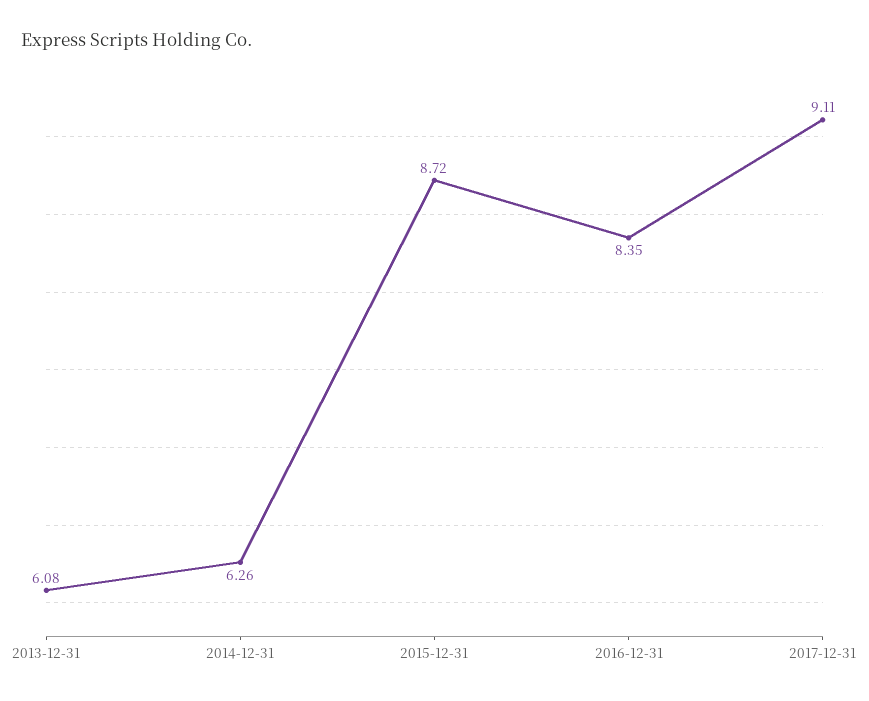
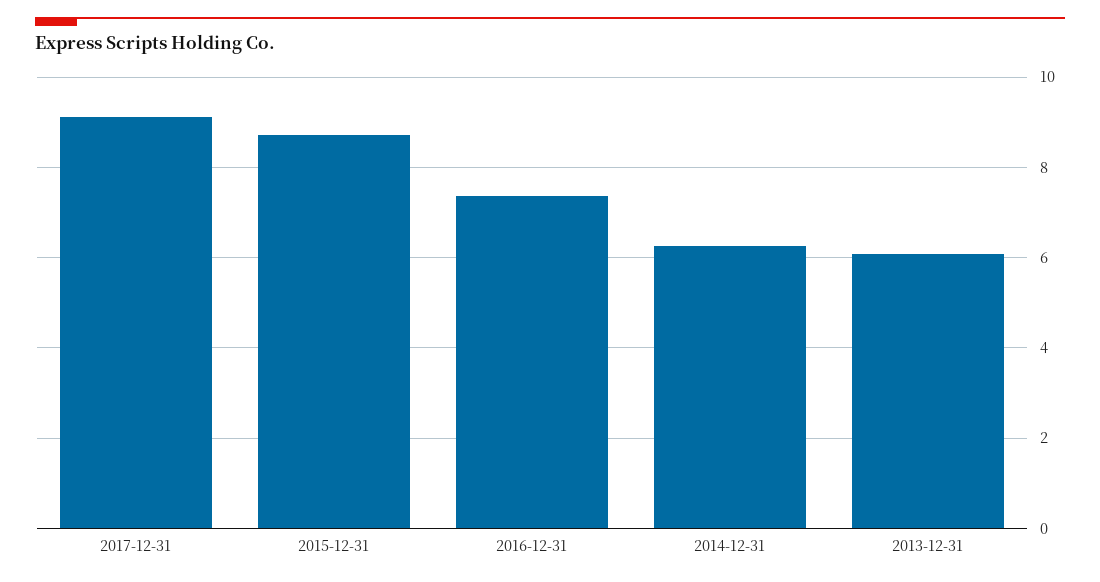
  {
    "2013-12-31": 6.08,
    "2014-12-31": 6.26,
    "2015-12-31": 8.72,
-   "2016-12-31": 8.35,
+   "2016-12-31": 7.4,
    "2017-12-31": 9.11
  }

